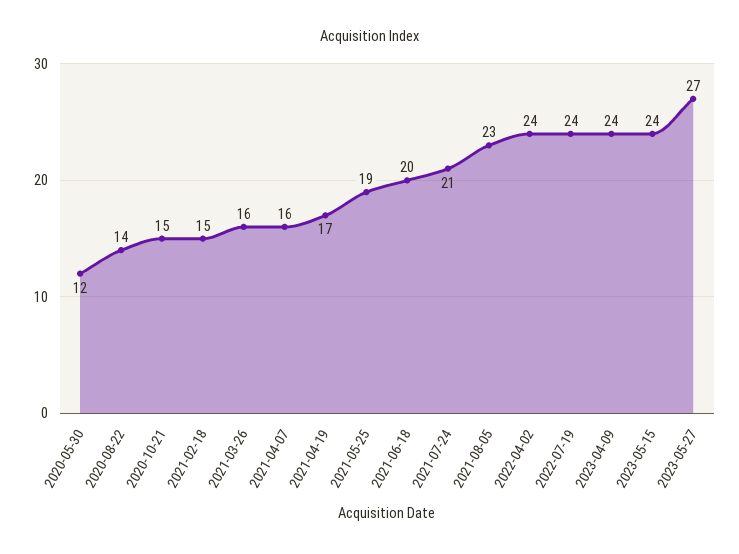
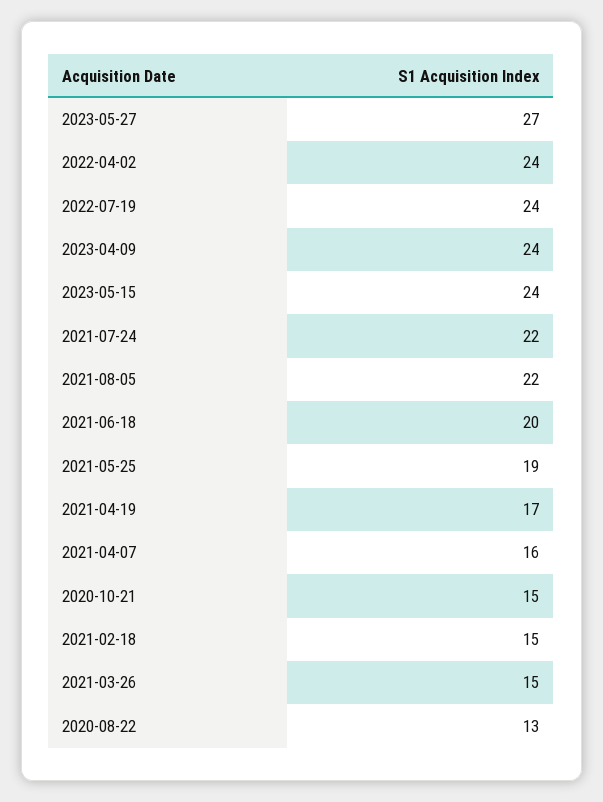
  {
-   "2020-05-30": 12,
-   "2020-08-22": 14,
+   "2020-08-22": 13,
    "2020-10-21": 15,
    "2021-02-18": 15,
-   "2021-03-26": 16,
+   "2021-03-26": 15,
    "2021-04-07": 16,
    "2021-04-19": 17,
    "2021-05-25": 19,
    "2021-06-18": 20,
-   "2021-07-24": 21,
+   "2021-07-24": 22,
-   "2021-08-05": 23,
+   "2021-08-05": 22,
    "2022-04-02": 24,
    "2022-07-19": 24,
    "2023-04-09": 24,
    "2023-05-15": 24,
    "2023-05-27": 27
  }

